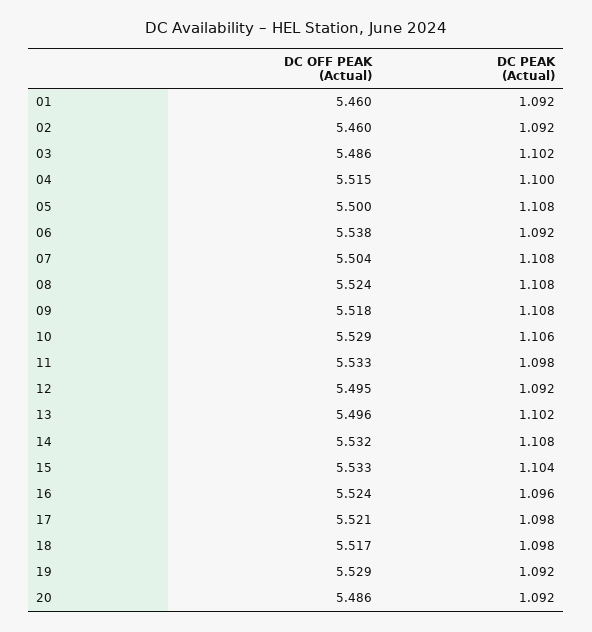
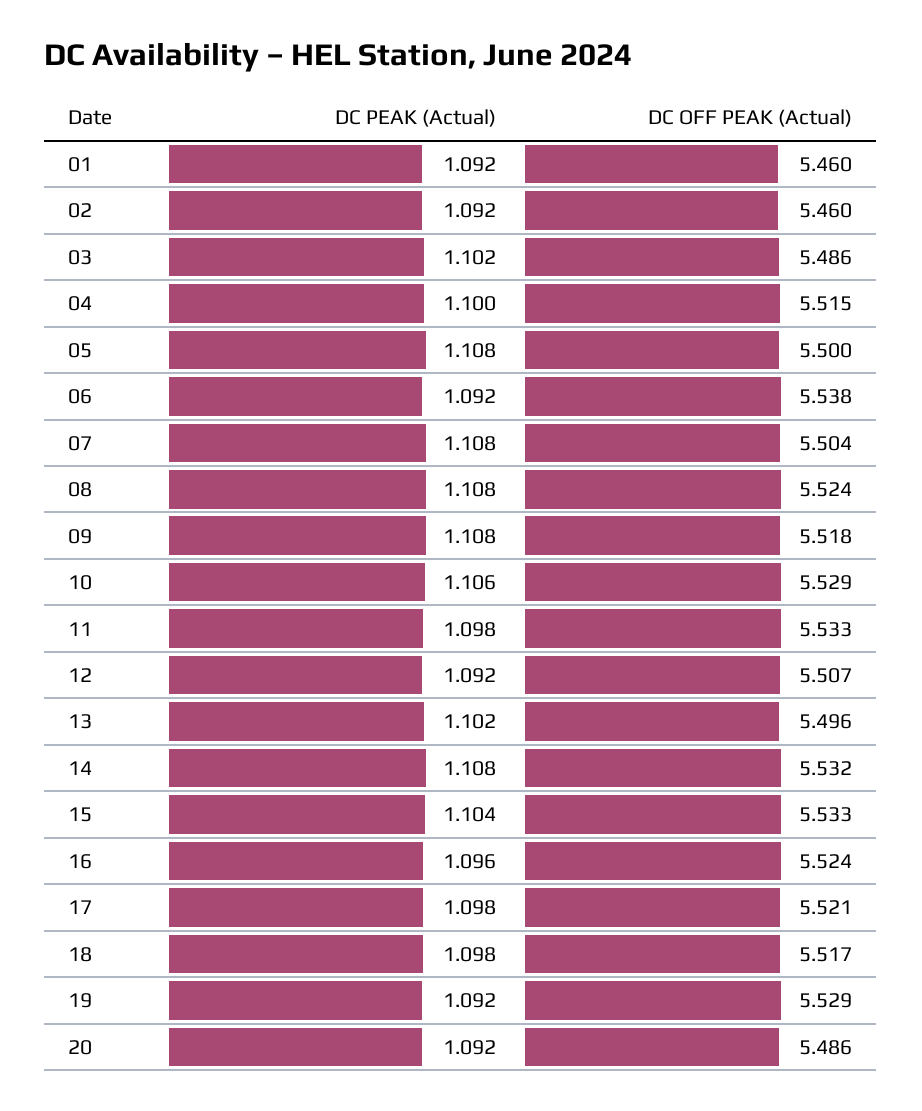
  {
    "DC OFF PEAK (Actual)": {
      "01": 5.46,
      "02": 5.46,
      "03": 5.486,
      "04": 5.515,
      "05": 5.5,
      "06": 5.538,
      "07": 5.504,
      "08": 5.524,
      "09": 5.518,
      "10": 5.529,
      "11": 5.533,
-     "12": 5.495,
+     "12": 5.507,
      "13": 5.496,
      "14": 5.532,
      "15": 5.533,
      "16": 5.524,
      "17": 5.521,
      "18": 5.517,
      "19": 5.529,
      "20": 5.486
    },
    "DC PEAK (Actual)": {
      "01": 1.092,
      "02": 1.092,
      "03": 1.102,
      "04": 1.1,
      "05": 1.108,
      "06": 1.092,
      "07": 1.108,
      "08": 1.108,
      "09": 1.108,
      "10": 1.106,
      "11": 1.098,
      "12": 1.092,
      "13": 1.102,
      "14": 1.108,
      "15": 1.104,
      "16": 1.096,
      "17": 1.098,
      "18": 1.098,
      "19": 1.092,
      "20": 1.092
    }
  }

